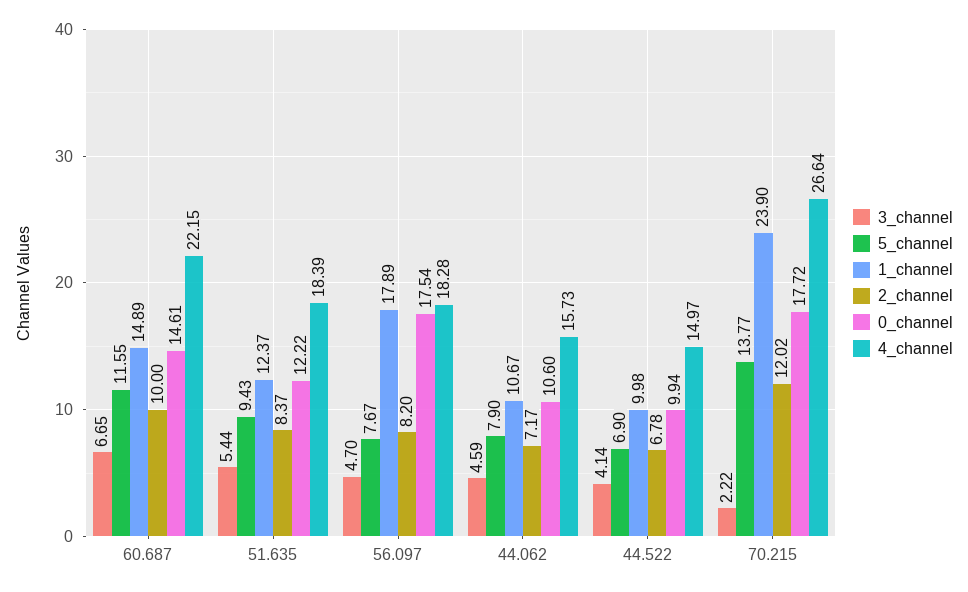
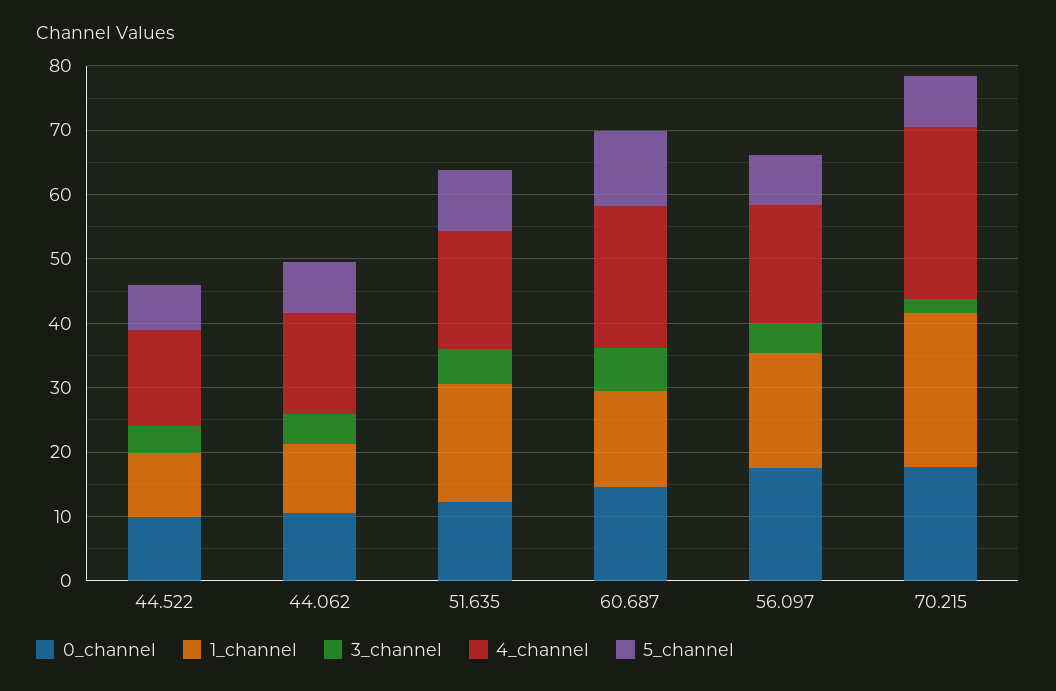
  {
    "3_channel": {
      "60.687": 6.65,
      "51.635": 5.44,
      "56.097": 4.7,
      "44.062": 4.59,
      "44.522": 4.14,
      "70.215": 2.22
    },
    "5_channel": {
      "60.687": 11.55,
      "51.635": 9.43,
      "56.097": 7.67,
      "44.062": 7.9,
      "44.522": 6.9,
-     "70.215": 13.77
+     "70.215": 8
    },
    "1_channel": {
      "60.687": 14.89,
-     "51.635": 12.37,
+     "51.635": 18,
      "56.097": 17.89,
      "44.062": 10.67,
      "44.522": 9.98,
      "70.215": 23.9
    },
-   "2_channel": {
-     "60.687": 10,
-     "51.635": 8.37,
-     "56.097": 8.2,
-     "44.062": 7.17,
-     "44.522": 6.78,
-     "70.215": 12.02
-   },
    "0_channel": {
      "60.687": 14.61,
      "51.635": 12.22,
      "56.097": 17.54,
      "44.062": 10.6,
      "44.522": 9.94,
      "70.215": 17.72
    },
    "4_channel": {
      "60.687": 22.15,
      "51.635": 18.39,
      "56.097": 18.28,
      "44.062": 15.73,
      "44.522": 14.97,
      "70.215": 26.64
    }
  }

